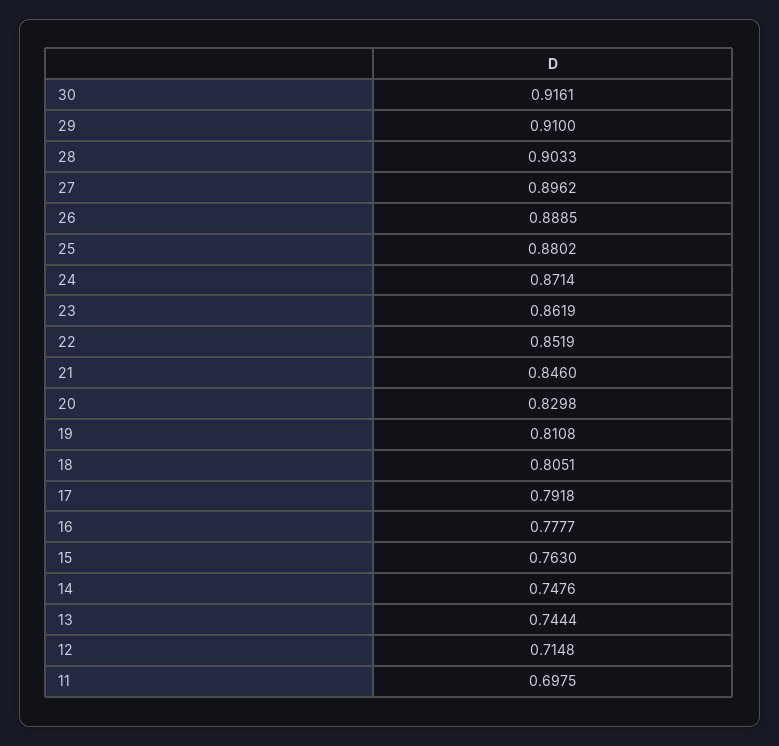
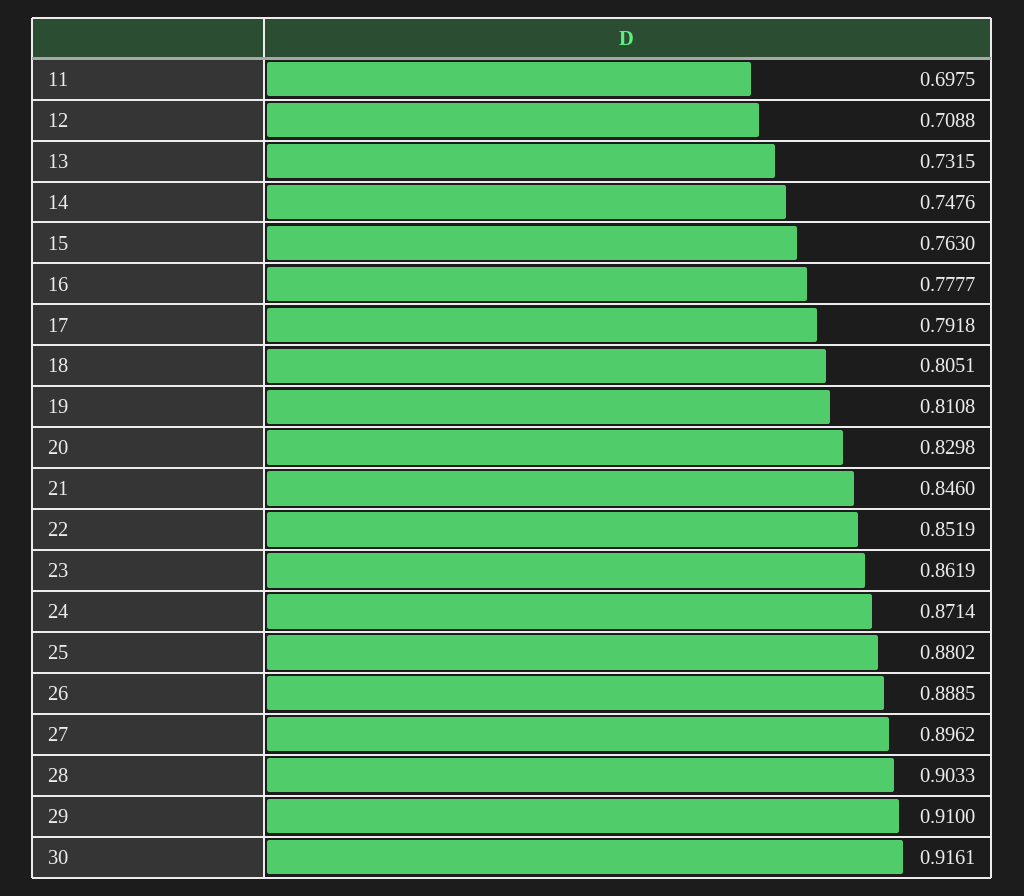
  {
    "30": 0.9161,
    "29": 0.91,
    "28": 0.9033,
    "27": 0.8962,
    "26": 0.8885,
    "25": 0.8802,
    "24": 0.8714,
    "23": 0.8619,
    "22": 0.8519,
    "21": 0.846,
    "20": 0.8298,
    "19": 0.8108,
    "18": 0.8051,
    "17": 0.7918,
    "16": 0.7777,
    "15": 0.763,
    "14": 0.7476,
-   "13": 0.7444,
+   "13": 0.7315,
-   "12": 0.7148,
+   "12": 0.7088,
    "11": 0.6975
  }

